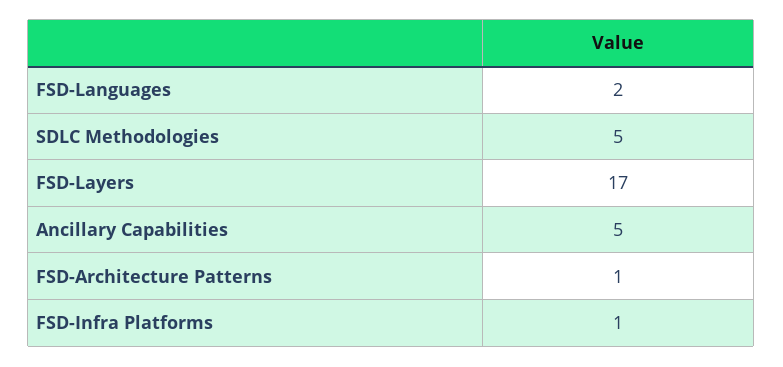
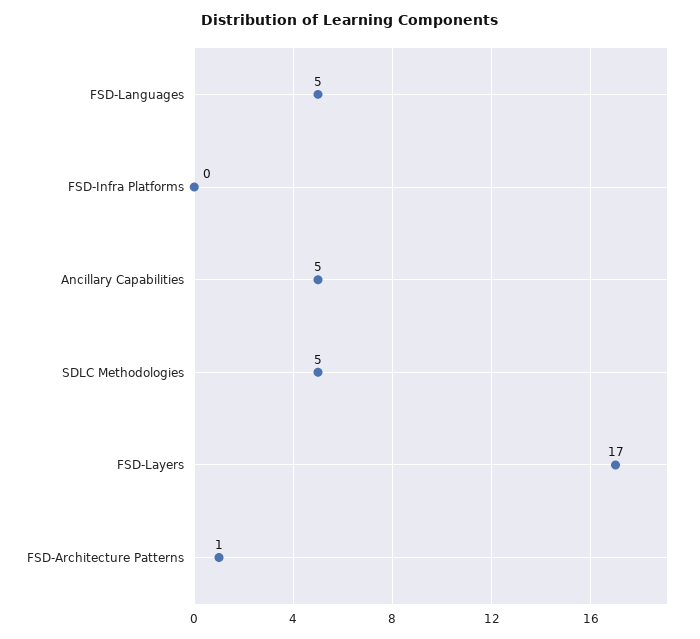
  {
-   "FSD-Languages": 2,
+   "FSD-Languages": 5,
    "SDLC Methodologies": 5,
    "FSD-Layers": 17,
    "Ancillary Capabilities": 5,
    "FSD-Architecture Patterns": 1,
-   "FSD-Infra Platforms": 1
+   "FSD-Infra Platforms": 0
  }

